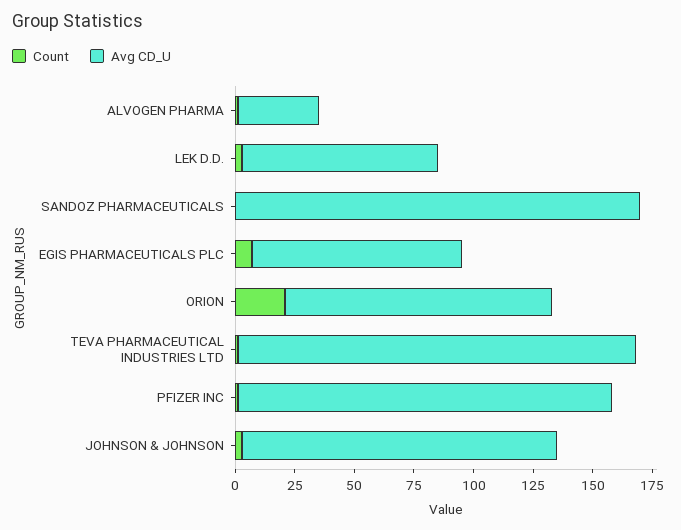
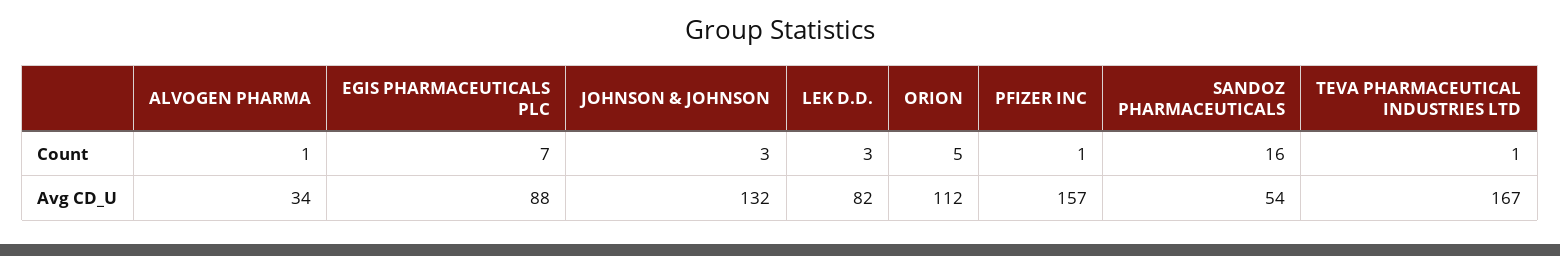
  {
    "Count": {
      "ALVOGEN PHARMA": 1,
      "LEK D.D.": 3,
-     "SANDOZ PHARMACEUTICALS": 0,
+     "SANDOZ PHARMACEUTICALS": 16,
      "EGIS PHARMACEUTICALS PLC": 7,
-     "ORION": 20,
+     "ORION": 5,
      "TEVA PHARMACEUTICAL INDUSTRIES LTD": 1,
      "PFIZER INC": 1,
      "JOHNSON & JOHNSON": 3
    },
    "Avg CD_U": {
      "ALVOGEN PHARMA": 34,
      "LEK D.D.": 82,
-     "SANDOZ PHARMACEUTICALS": 170,
+     "SANDOZ PHARMACEUTICALS": 54,
      "EGIS PHARMACEUTICALS PLC": 88,
      "ORION": 112,
      "TEVA PHARMACEUTICAL INDUSTRIES LTD": 167,
      "PFIZER INC": 157,
      "JOHNSON & JOHNSON": 132
    }
  }

